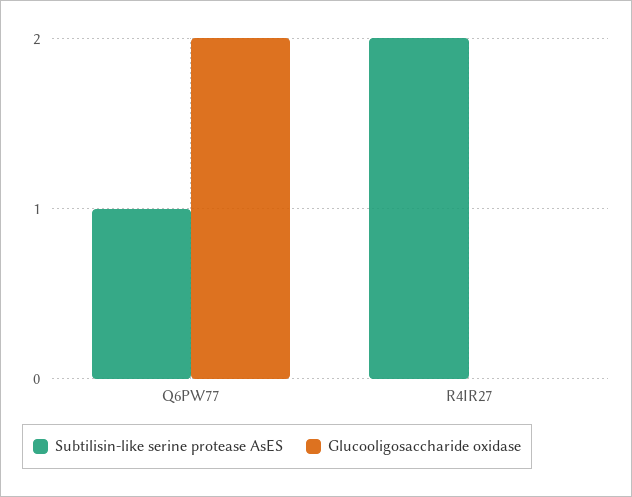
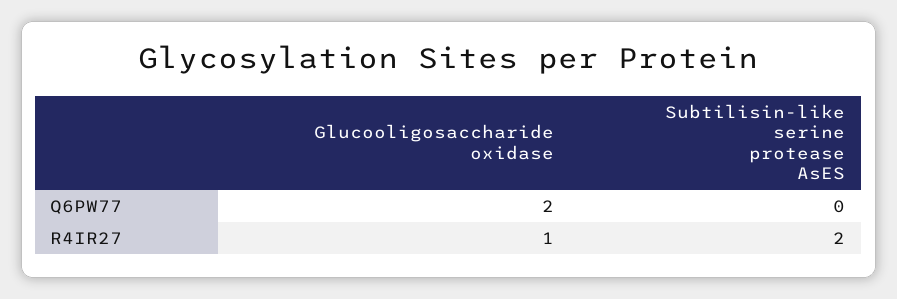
  {
    "Subtilisin-like serine protease AsES": {
-     "Q6PW77": 1,
+     "Q6PW77": 0,
      "R4IR27": 2
    },
    "Glucooligosaccharide oxidase": {
      "Q6PW77": 2,
-     "R4IR27": 0
+     "R4IR27": 1
    }
  }

